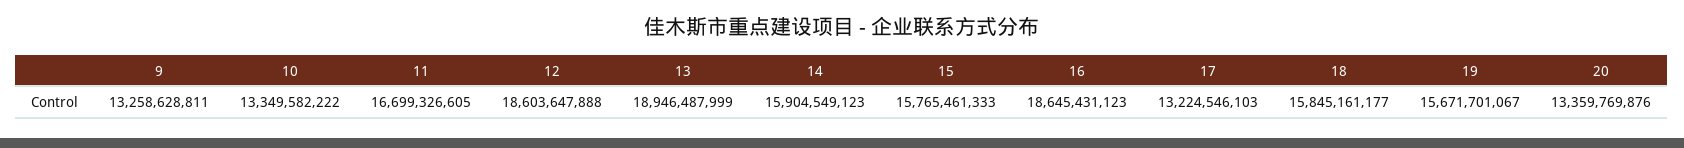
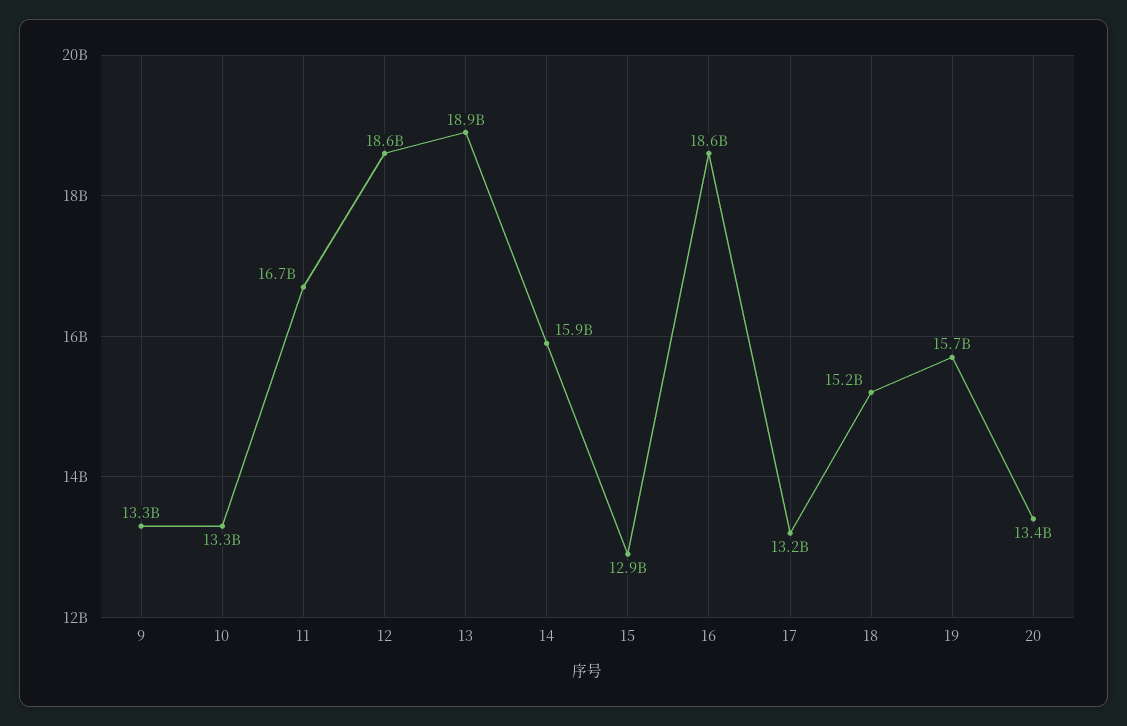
  {
    "9": 13258628811,
    "10": 13349582222,
    "11": 16699326605,
    "12": 18603647888,
    "13": 18946487999,
    "14": 15904549123,
-   "15": 15765461333,
+   "15": 12900000000,
    "16": 18645431123,
    "17": 13224546103,
-   "18": 15845161177,
+   "18": 15200000000,
    "19": 15671701067,
    "20": 13359769876
  }

